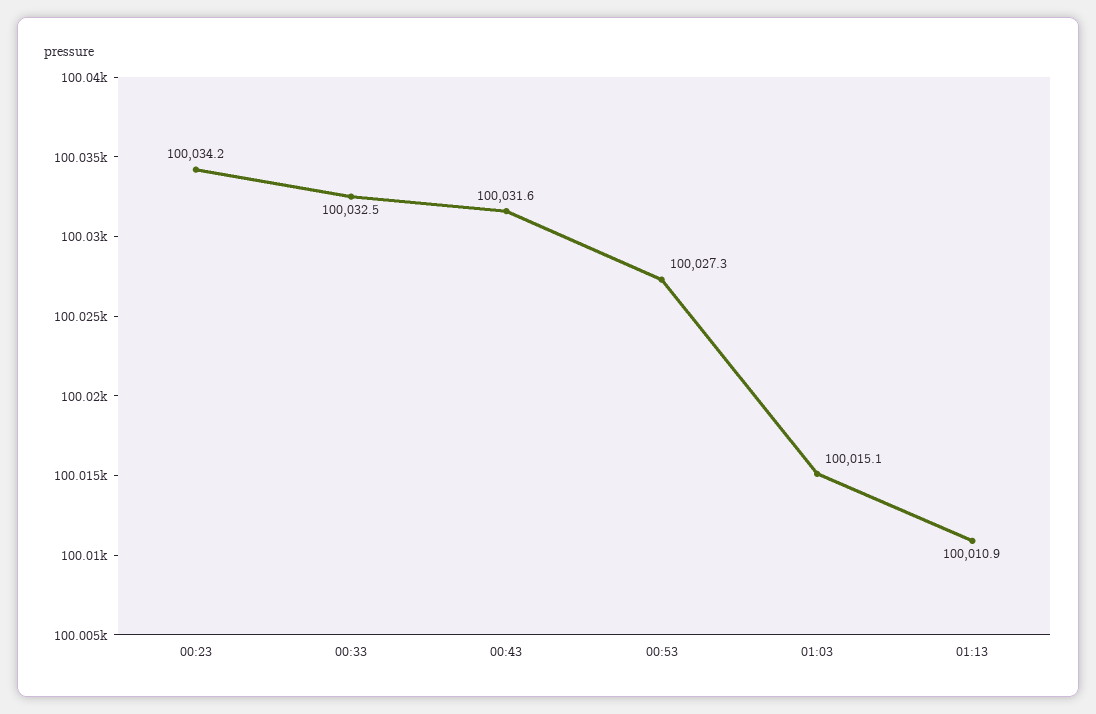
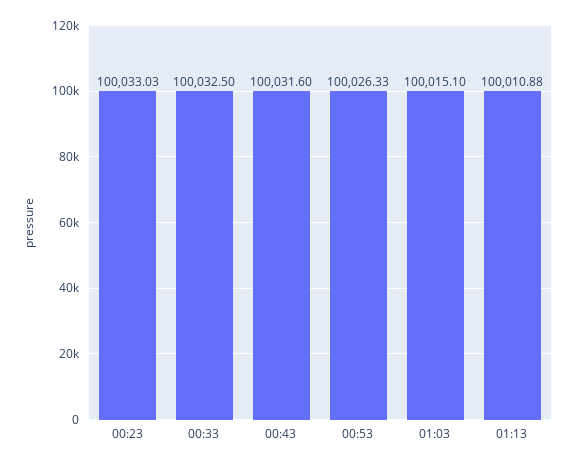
  {
-   "00:23": 100034.2,
+   "00:23": 100033.03,
    "00:33": 100032.5,
    "00:43": 100031.6,
-   "00:53": 100027.3,
+   "00:53": 100026.33,
    "01:03": 100015.1,
    "01:13": 100010.88
  }

